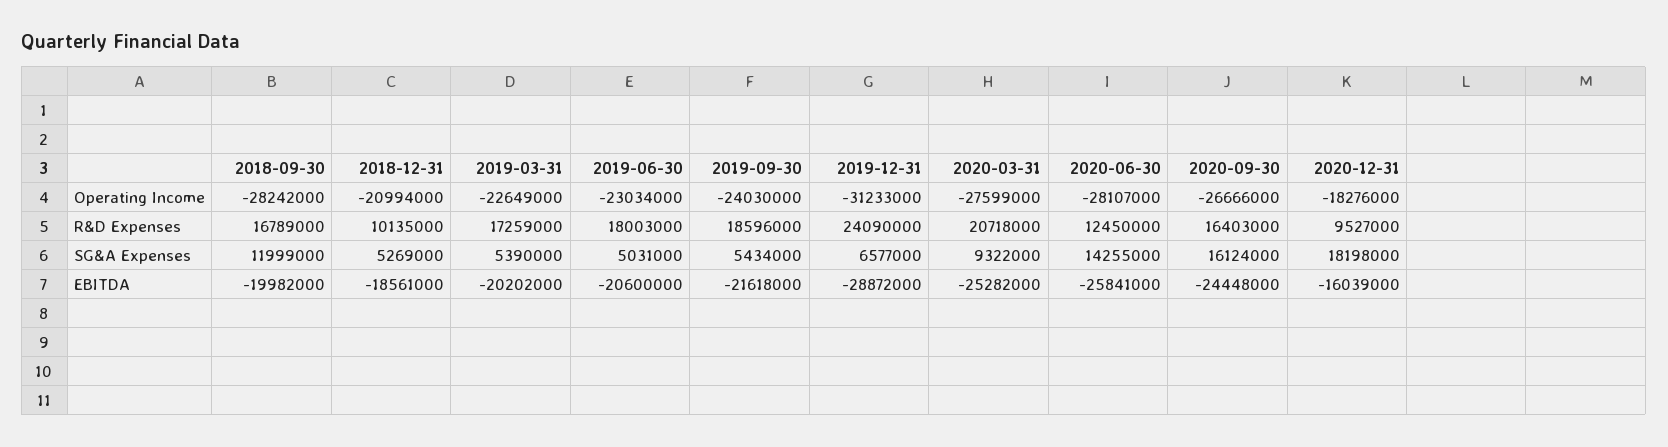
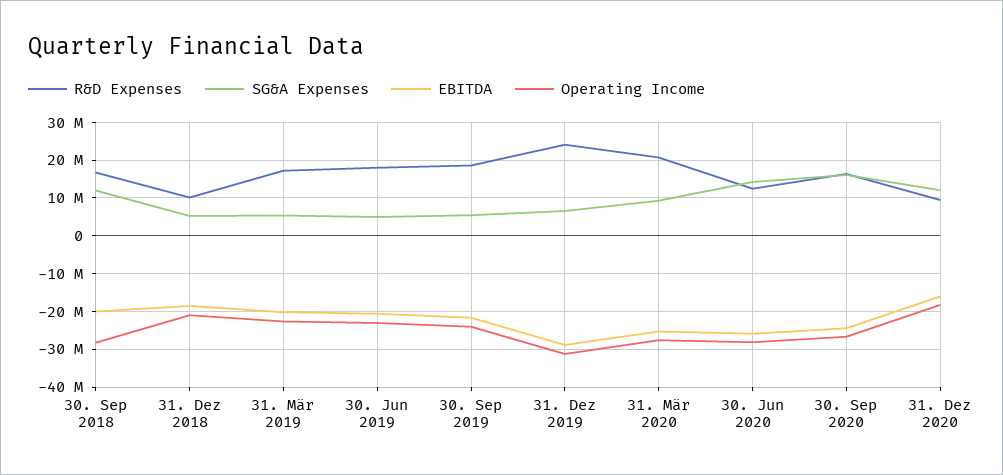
  {
    "Operating Income": {
      "2018-09-30": -28242000,
      "2018-12-31": -20994000,
      "2019-03-31": -22649000,
      "2019-06-30": -23034000,
      "2019-09-30": -24030000,
      "2019-12-31": -31233000,
      "2020-03-31": -27599000,
      "2020-06-30": -28107000,
      "2020-09-30": -26666000,
      "2020-12-31": -18276000
    },
    "R&D Expenses": {
      "2018-09-30": 16789000,
      "2018-12-31": 10135000,
      "2019-03-31": 17259000,
      "2019-06-30": 18003000,
      "2019-09-30": 18596000,
      "2019-12-31": 24090000,
      "2020-03-31": 20718000,
      "2020-06-30": 12450000,
      "2020-09-30": 16403000,
      "2020-12-31": 9527000
    },
    "SG&A Expenses": {
      "2018-09-30": 11999000,
      "2018-12-31": 5269000,
      "2019-03-31": 5390000,
      "2019-06-30": 5031000,
      "2019-09-30": 5434000,
      "2019-12-31": 6577000,
      "2020-03-31": 9322000,
      "2020-06-30": 14255000,
      "2020-09-30": 16124000,
-     "2020-12-31": 18198000
+     "2020-12-31": 12000000
    },
    "EBITDA": {
      "2018-09-30": -19982000,
      "2018-12-31": -18561000,
      "2019-03-31": -20202000,
      "2019-06-30": -20600000,
      "2019-09-30": -21618000,
      "2019-12-31": -28872000,
      "2020-03-31": -25282000,
      "2020-06-30": -25841000,
      "2020-09-30": -24448000,
      "2020-12-31": -16039000
    }
  }

